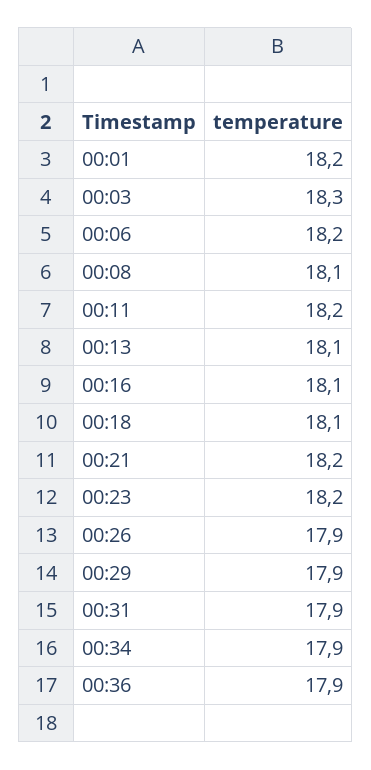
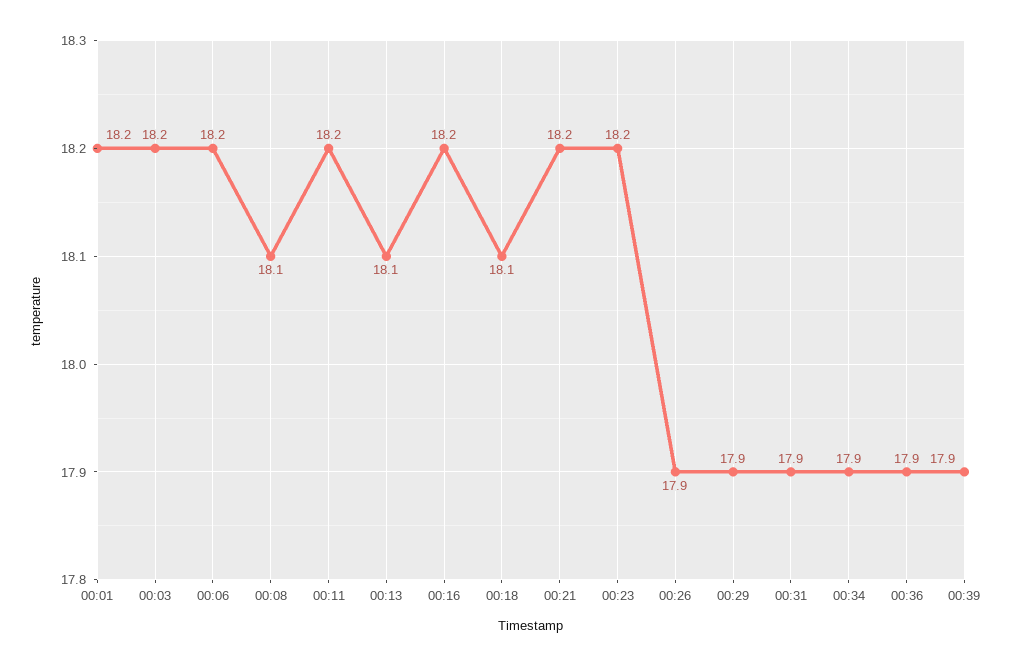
  {
    "00:01": 18.2,
-   "00:03": 18.3,
+   "00:03": 18.2,
    "00:06": 18.2,
    "00:08": 18.1,
    "00:11": 18.2,
    "00:13": 18.1,
-   "00:16": 18.1,
+   "00:16": 18.2,
    "00:18": 18.1,
    "00:21": 18.2,
    "00:23": 18.2,
    "00:26": 17.9,
    "00:29": 17.9,
    "00:31": 17.9,
    "00:34": 17.9,
-   "00:36": 17.9
+   "00:36": 17.9,
+   "00:39": 17.9
  }

